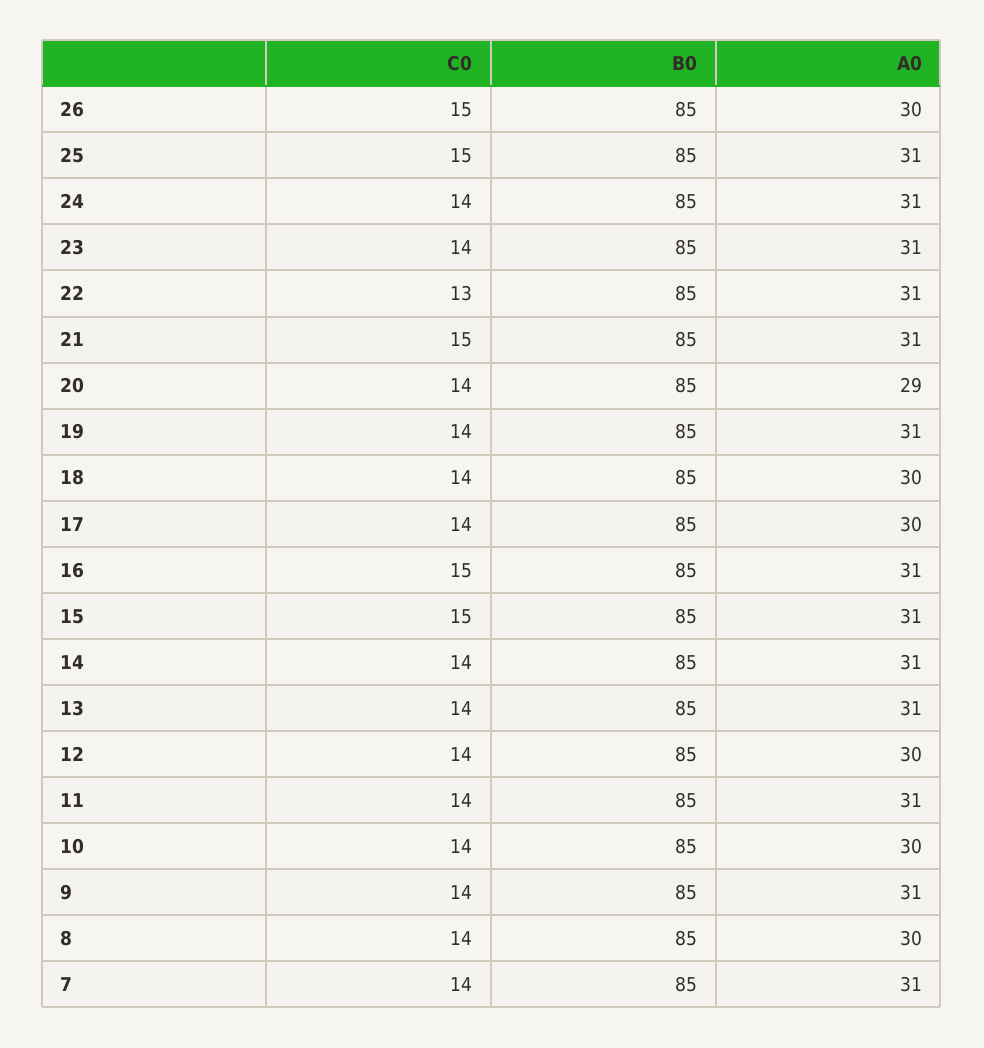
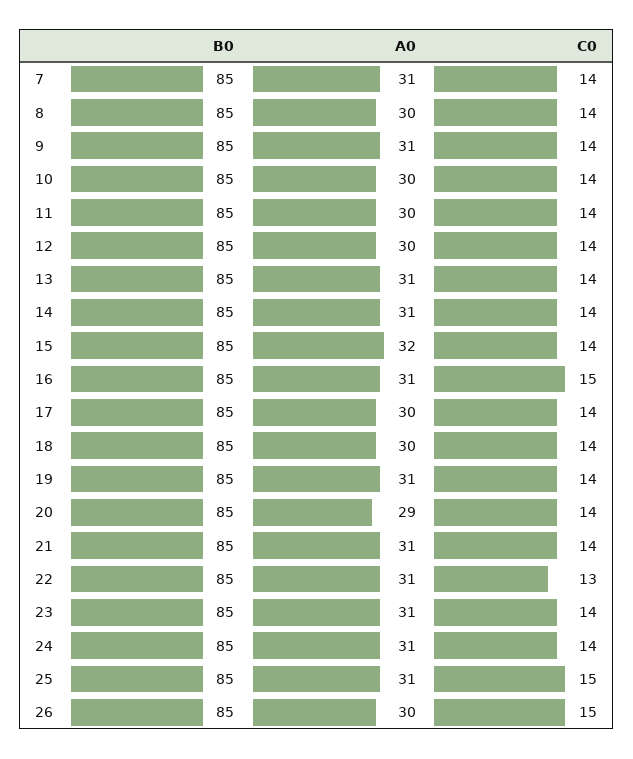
  {
    "C0": {
      "26": 15,
      "25": 15,
      "24": 14,
      "23": 14,
      "22": 13,
-     "21": 15,
+     "21": 14,
      "20": 14,
      "19": 14,
      "18": 14,
      "17": 14,
      "16": 15,
-     "15": 15,
+     "15": 14,
      "14": 14,
      "13": 14,
      "12": 14,
      "11": 14,
      "10": 14,
      "9": 14,
      "8": 14,
      "7": 14
    },
    "B0": {
      "26": 85,
      "25": 85,
      "24": 85,
      "23": 85,
      "22": 85,
      "21": 85,
      "20": 85,
      "19": 85,
      "18": 85,
      "17": 85,
      "16": 85,
      "15": 85,
      "14": 85,
      "13": 85,
      "12": 85,
      "11": 85,
      "10": 85,
      "9": 85,
      "8": 85,
      "7": 85
    },
    "A0": {
      "26": 30,
      "25": 31,
      "24": 31,
      "23": 31,
      "22": 31,
      "21": 31,
      "20": 29,
      "19": 31,
      "18": 30,
      "17": 30,
      "16": 31,
-     "15": 31,
+     "15": 32,
      "14": 31,
      "13": 31,
      "12": 30,
-     "11": 31,
+     "11": 30,
      "10": 30,
      "9": 31,
      "8": 30,
      "7": 31
    }
  }

